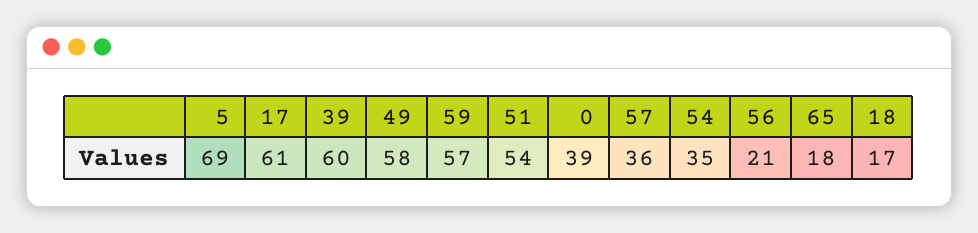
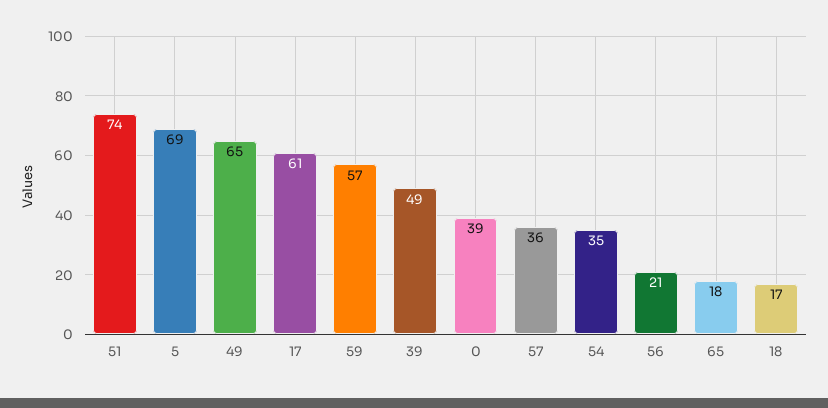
  {
    "5": 69,
    "17": 61,
-   "39": 60,
+   "39": 49,
-   "49": 58,
+   "49": 65,
    "59": 57,
-   "51": 54,
+   "51": 74,
    "0": 39,
    "57": 36,
    "54": 35,
    "56": 21,
    "65": 18,
    "18": 17
  }

